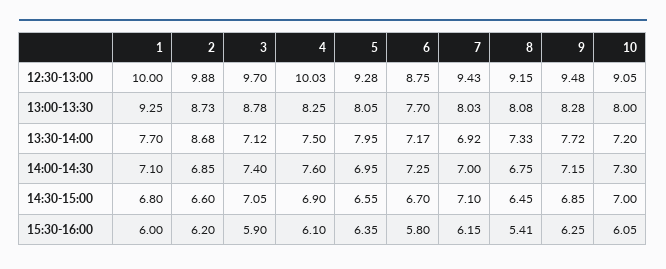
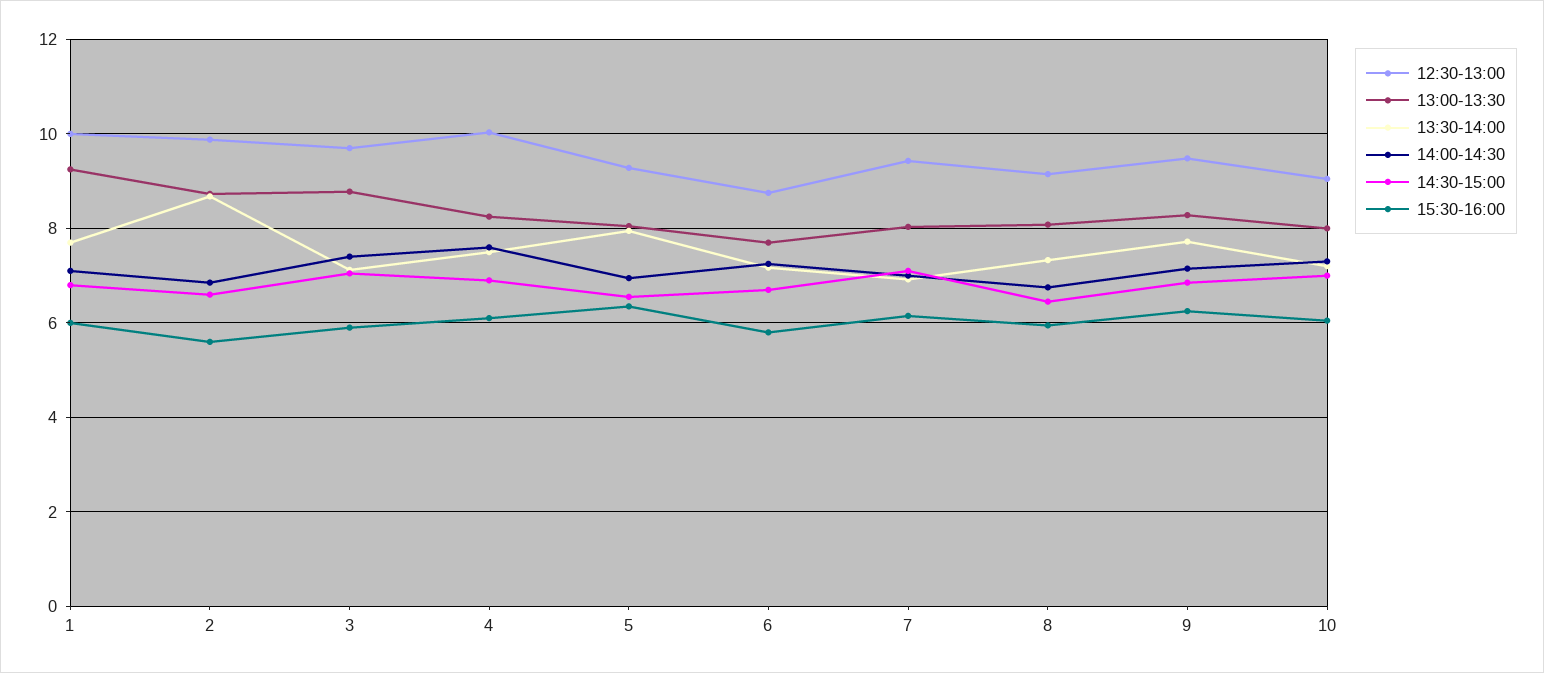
  {
    "12:30-13:00": {
      "1": 10,
      "2": 9.88,
      "3": 9.7,
      "4": 10.03,
      "5": 9.28,
      "6": 8.75,
      "7": 9.43,
      "8": 9.15,
      "9": 9.48,
      "10": 9.05
    },
    "13:00-13:30": {
      "1": 9.25,
      "2": 8.73,
      "3": 8.78,
      "4": 8.25,
      "5": 8.05,
      "6": 7.7,
      "7": 8.03,
      "8": 8.08,
      "9": 8.28,
      "10": 8
    },
    "13:30-14:00": {
      "1": 7.7,
      "2": 8.68,
      "3": 7.12,
      "4": 7.5,
      "5": 7.95,
      "6": 7.17,
      "7": 6.92,
      "8": 7.33,
      "9": 7.72,
      "10": 7.2
    },
    "14:00-14:30": {
      "1": 7.1,
      "2": 6.85,
      "3": 7.4,
      "4": 7.6,
      "5": 6.95,
      "6": 7.25,
      "7": 7,
      "8": 6.75,
      "9": 7.15,
      "10": 7.3
    },
    "14:30-15:00": {
      "1": 6.8,
      "2": 6.6,
      "3": 7.05,
      "4": 6.9,
      "5": 6.55,
      "6": 6.7,
      "7": 7.1,
      "8": 6.45,
      "9": 6.85,
      "10": 7
    },
    "15:30-16:00": {
      "1": 6,
-     "2": 6.2,
+     "2": 5.6,
      "3": 5.9,
      "4": 6.1,
      "5": 6.35,
      "6": 5.8,
      "7": 6.15,
-     "8": 5.41,
+     "8": 6,
      "9": 6.25,
      "10": 6.05
    }
  }

